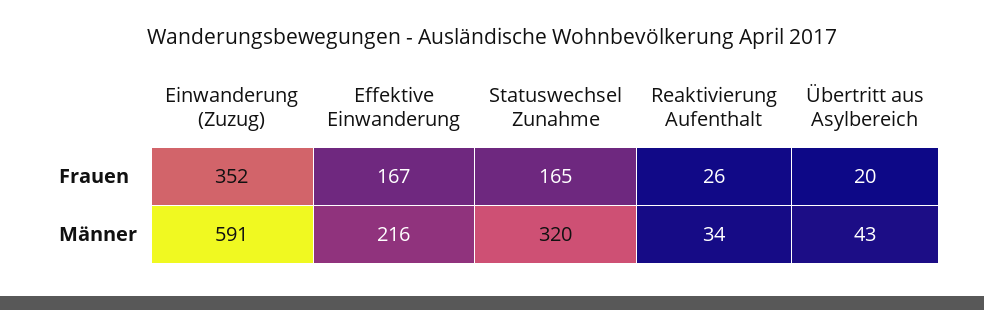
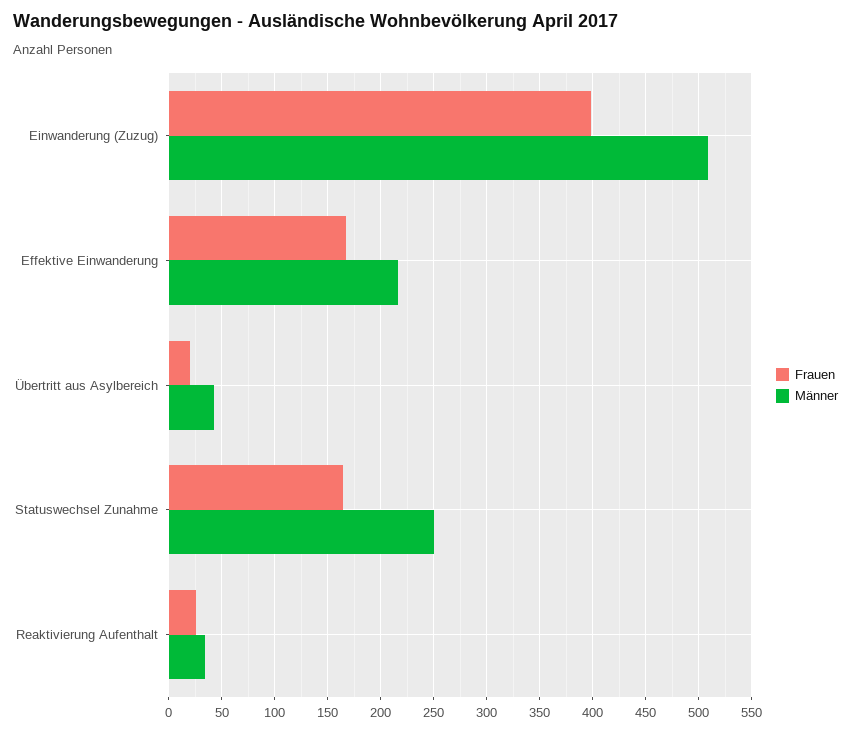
  {
    "Frauen": {
-     "Einwanderung (Zuzug)": 352,
+     "Einwanderung (Zuzug)": 400,
      "Effektive Einwanderung": 167,
      "Statuswechsel Zunahme": 165,
      "Reaktivierung Aufenthalt": 26,
      "Übertritt aus Asylbereich": 20
    },
    "Männer": {
-     "Einwanderung (Zuzug)": 591,
+     "Einwanderung (Zuzug)": 510,
      "Effektive Einwanderung": 216,
-     "Statuswechsel Zunahme": 320,
+     "Statuswechsel Zunahme": 250,
      "Reaktivierung Aufenthalt": 34,
      "Übertritt aus Asylbereich": 43
    }
  }

